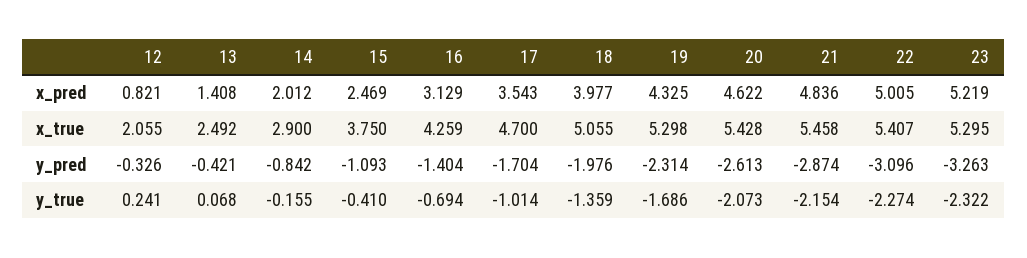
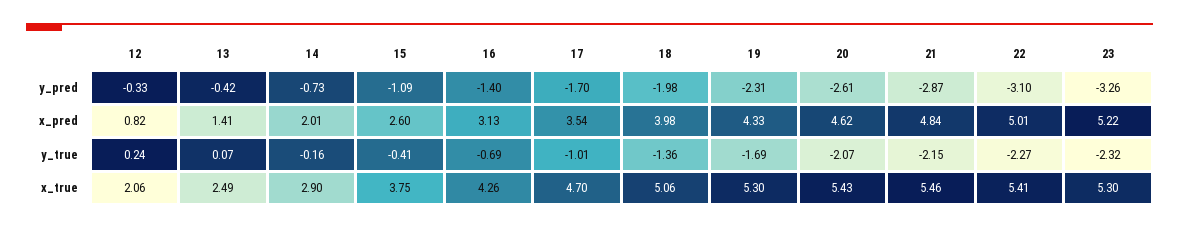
  {
    "12": {
      "x_pred": 0.821,
      "x_true": 2.055,
      "y_pred": -0.326,
      "y_true": 0.241
    },
    "13": {
      "x_pred": 1.408,
      "x_true": 2.492,
      "y_pred": -0.421,
      "y_true": 0.068
    },
    "14": {
      "x_pred": 2.012,
      "x_true": 2.9,
-     "y_pred": -0.842,
+     "y_pred": -0.73,
      "y_true": -0.155
    },
    "15": {
-     "x_pred": 2.469,
+     "x_pred": 2.6,
      "x_true": 3.75,
      "y_pred": -1.093,
      "y_true": -0.41
    },
    "16": {
      "x_pred": 3.129,
      "x_true": 4.259,
      "y_pred": -1.404,
      "y_true": -0.694
    },
    "17": {
      "x_pred": 3.543,
      "x_true": 4.7,
      "y_pred": -1.704,
      "y_true": -1.014
    },
    "18": {
      "x_pred": 3.977,
      "x_true": 5.055,
      "y_pred": -1.976,
      "y_true": -1.359
    },
    "19": {
      "x_pred": 4.325,
      "x_true": 5.298,
      "y_pred": -2.314,
      "y_true": -1.686
    },
    "20": {
      "x_pred": 4.622,
      "x_true": 5.428,
      "y_pred": -2.613,
      "y_true": -2.073
    },
    "21": {
      "x_pred": 4.836,
      "x_true": 5.458,
      "y_pred": -2.874,
      "y_true": -2.154
    },
    "22": {
      "x_pred": 5.005,
      "x_true": 5.407,
      "y_pred": -3.096,
      "y_true": -2.274
    },
    "23": {
      "x_pred": 5.219,
      "x_true": 5.295,
      "y_pred": -3.263,
      "y_true": -2.322
    }
  }

